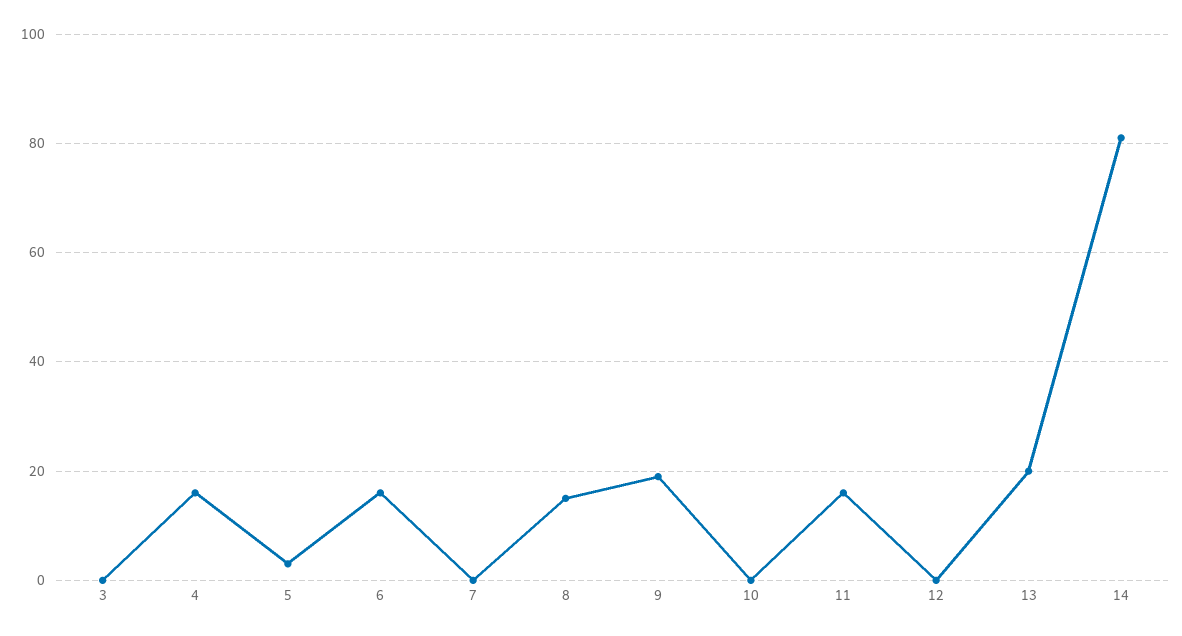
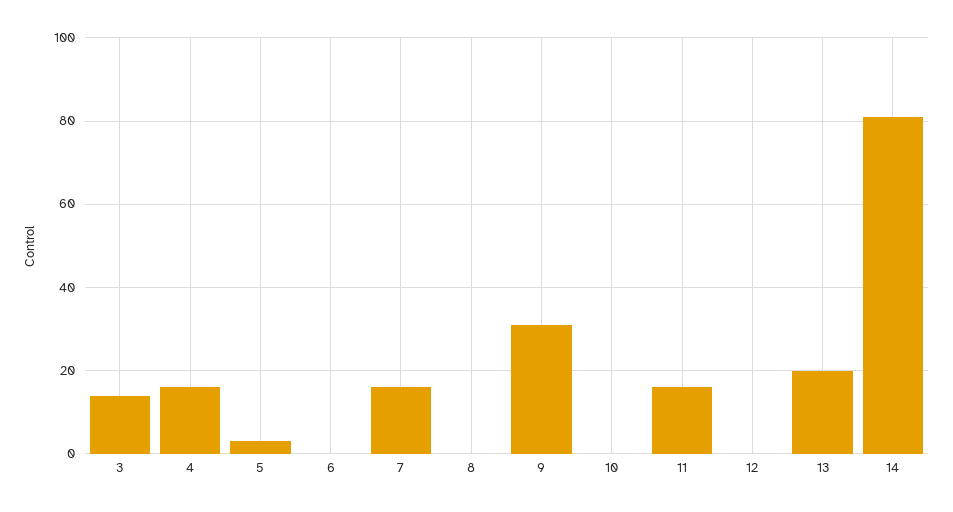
  {
-   "3": 0,
+   "3": 15,
    "4": 15,
    "5": 5,
-   "6": 15,
+   "6": 0,
-   "7": 0,
+   "7": 15,
-   "8": 15,
+   "8": 0,
-   "9": 20,
+   "9": 30,
    "10": 0,
    "11": 15,
    "12": 0,
    "13": 20,
    "14": 80
  }

